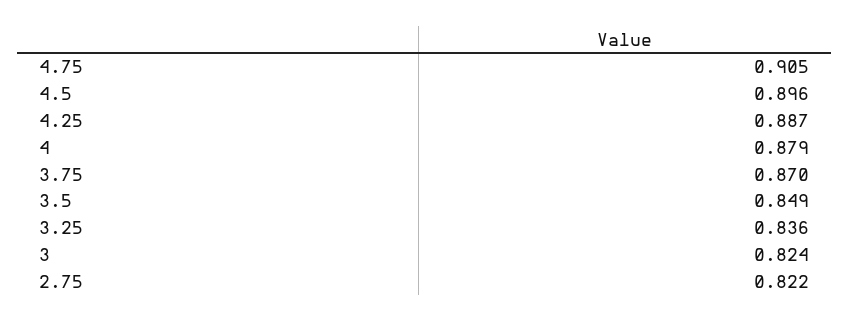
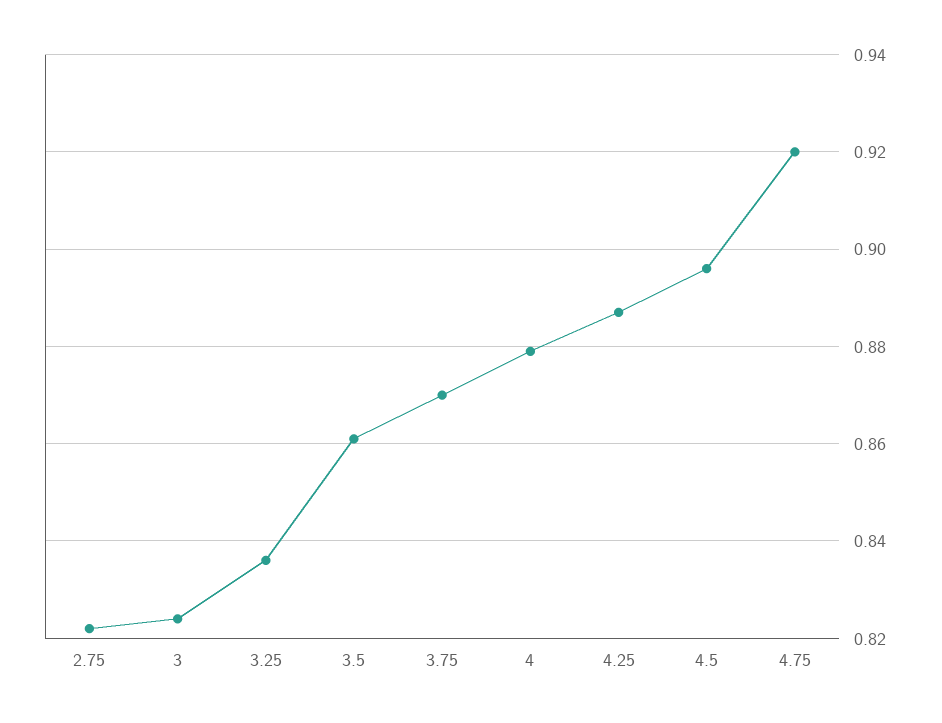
  {
-   "4.75": 0.905,
+   "4.75": 0.92,
    "4.5": 0.896,
    "4.25": 0.887,
    "4": 0.879,
    "3.75": 0.87,
-   "3.5": 0.849,
+   "3.5": 0.86,
    "3.25": 0.836,
    "3": 0.824,
    "2.75": 0.822
  }

